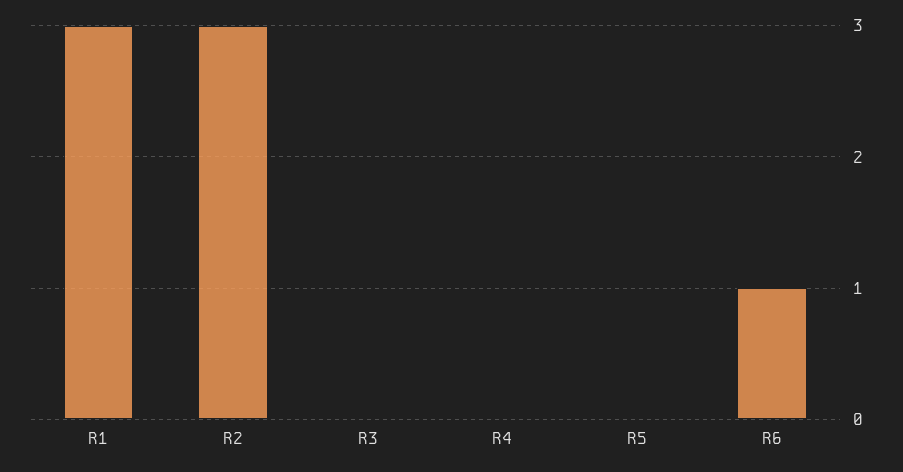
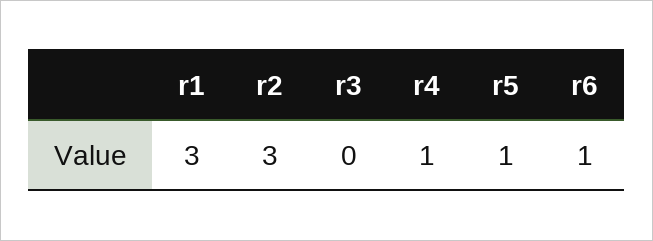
  {
    "R1": 3,
    "R2": 3,
    "R3": 0,
-   "R4": 0,
+   "R4": 1,
-   "R5": 0,
+   "R5": 1,
    "R6": 1
  }

